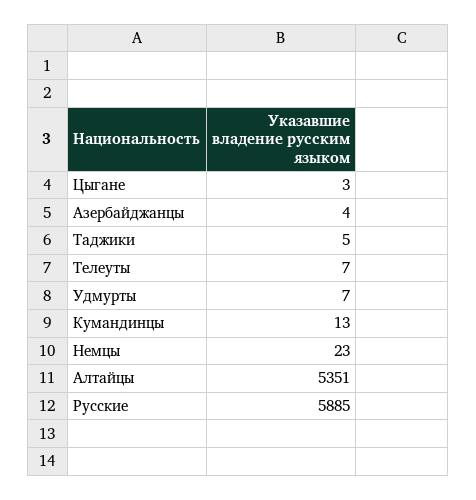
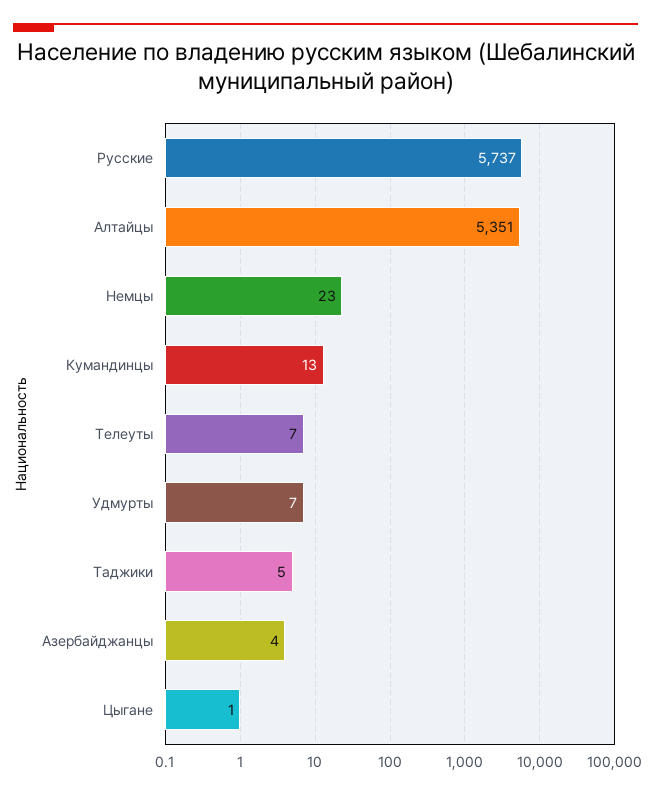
  {
-   "Цыгане": 3,
+   "Цыгане": 1,
    "Азербайджанцы": 4,
    "Таджики": 5,
    "Телеуты": 7,
    "Удмурты": 7,
    "Кумандинцы": 13,
    "Немцы": 23,
    "Алтайцы": 5351,
-   "Русские": 5885
+   "Русские": 5737
  }

